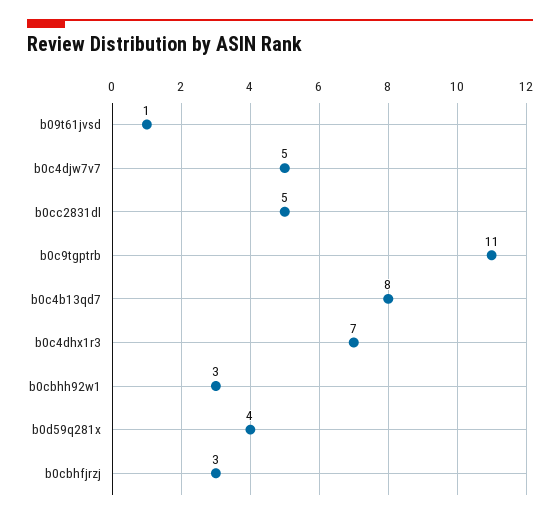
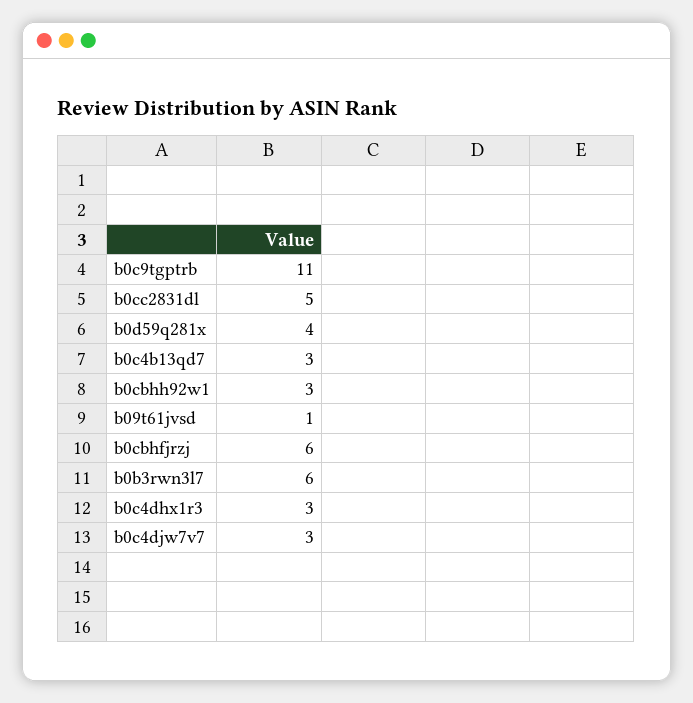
  {
    "b09t61jvsd": 1,
-   "b0c4djw7v7": 5,
+   "b0c4djw7v7": 3,
    "b0cc2831dl": 5,
    "b0c9tgptrb": 11,
-   "b0c4b13qd7": 8,
+   "b0c4b13qd7": 3,
-   "b0c4dhx1r3": 7,
+   "b0c4dhx1r3": 3,
    "b0cbhh92w1": 3,
    "b0d59q281x": 4,
-   "b0cbhfjrzj": 3
+   "b0cbhfjrzj": 6,
+   "b0b3rwn3l7": 6
  }

